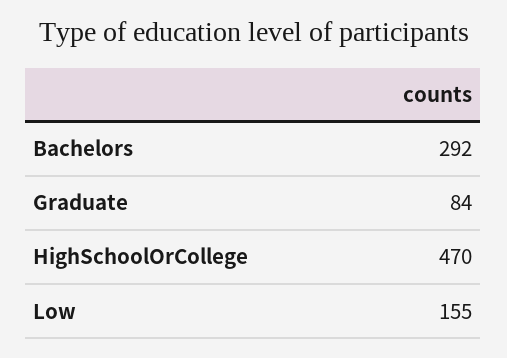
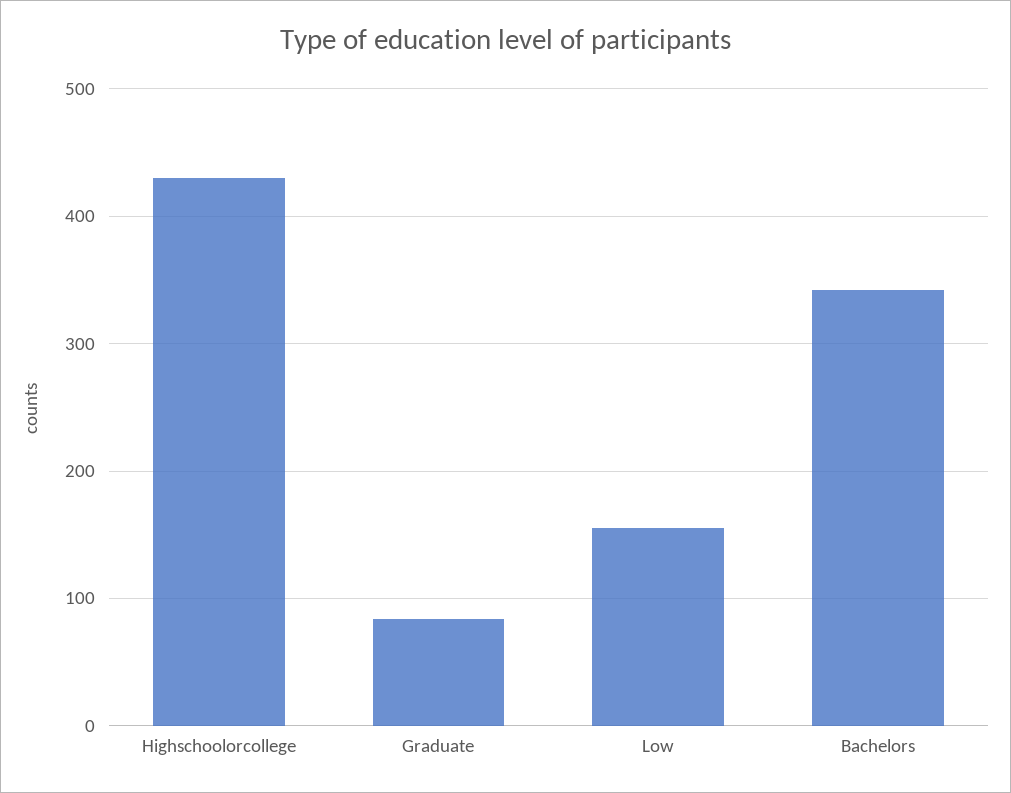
  {
-   "Bachelors": 292,
+   "Bachelors": 340,
    "Graduate": 84,
-   "HighSchoolOrCollege": 470,
+   "HighSchoolOrCollege": 430,
    "Low": 155
  }

